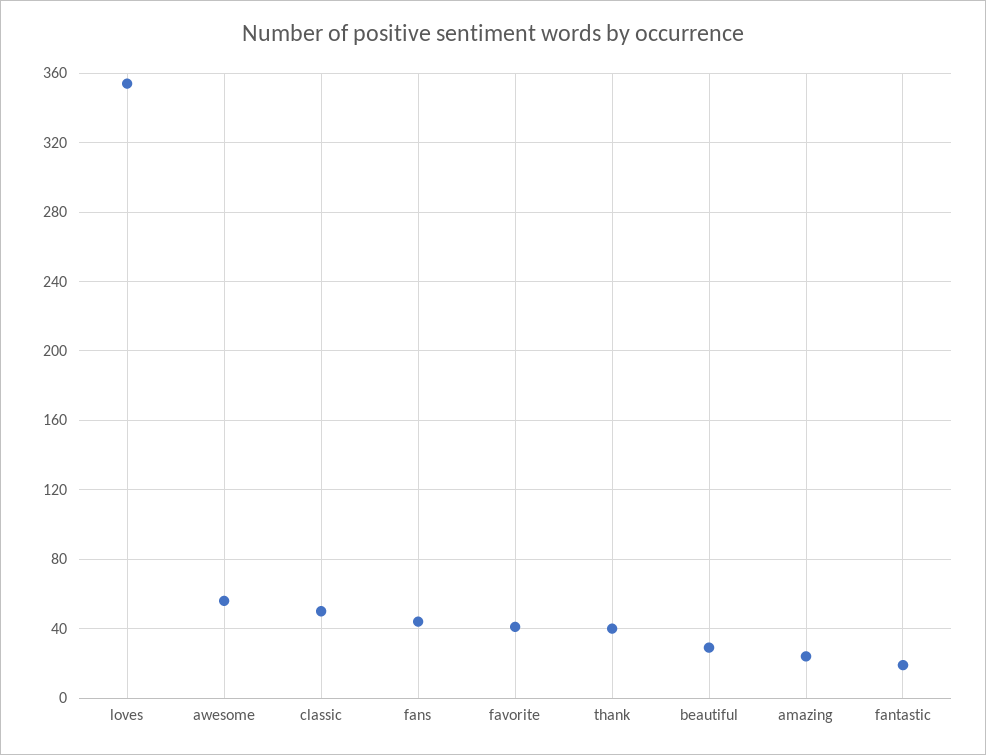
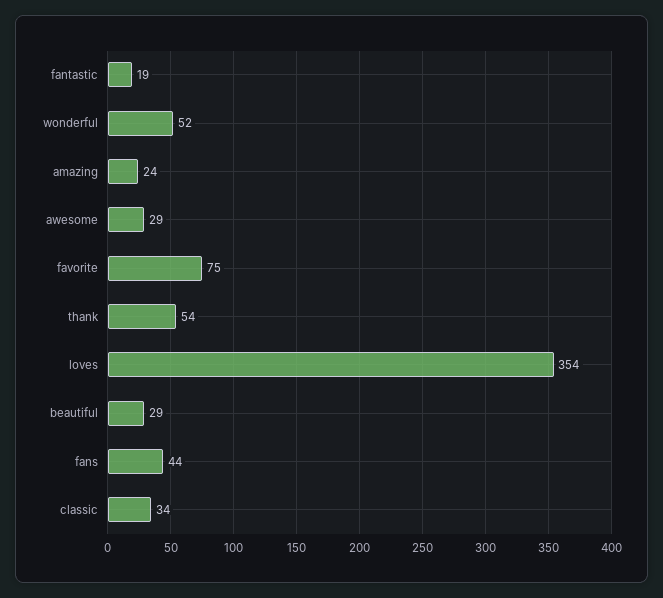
  {
    "loves": 354,
-   "awesome": 55,
+   "awesome": 29,
-   "classic": 50,
+   "classic": 34,
    "fans": 44,
-   "favorite": 40,
+   "favorite": 75,
-   "thank": 40,
+   "thank": 54,
    "beautiful": 29,
    "amazing": 24,
-   "fantastic": 19
+   "fantastic": 19,
+   "wonderful": 52
  }

